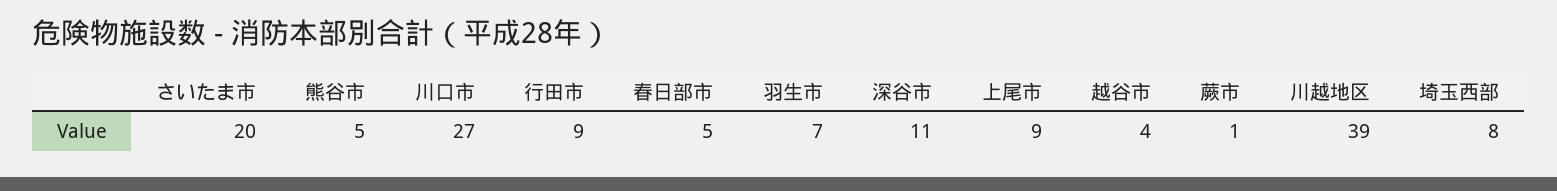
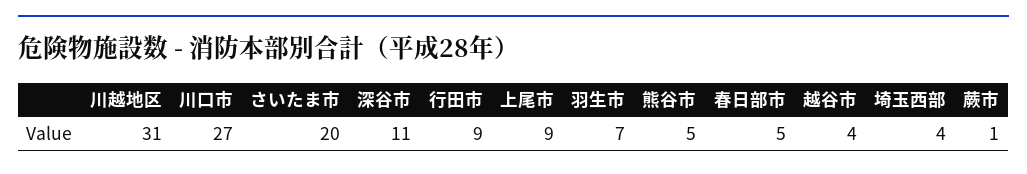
  {
    "さいたま市": 20,
    "熊谷市": 5,
    "川口市": 27,
    "行田市": 9,
    "春日部市": 5,
    "羽生市": 7,
    "深谷市": 11,
    "上尾市": 9,
    "越谷市": 4,
    "蕨市": 1,
-   "川越地区": 39,
+   "川越地区": 31,
-   "埼玉西部": 8
+   "埼玉西部": 4
  }

